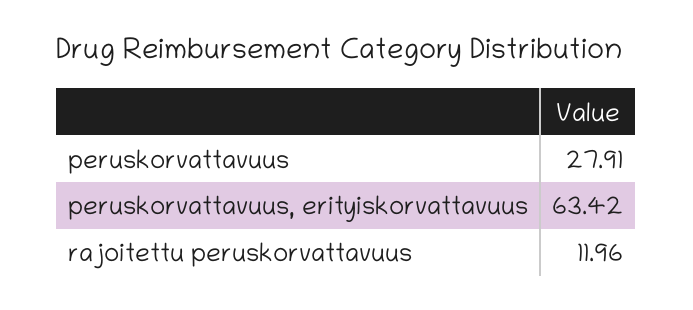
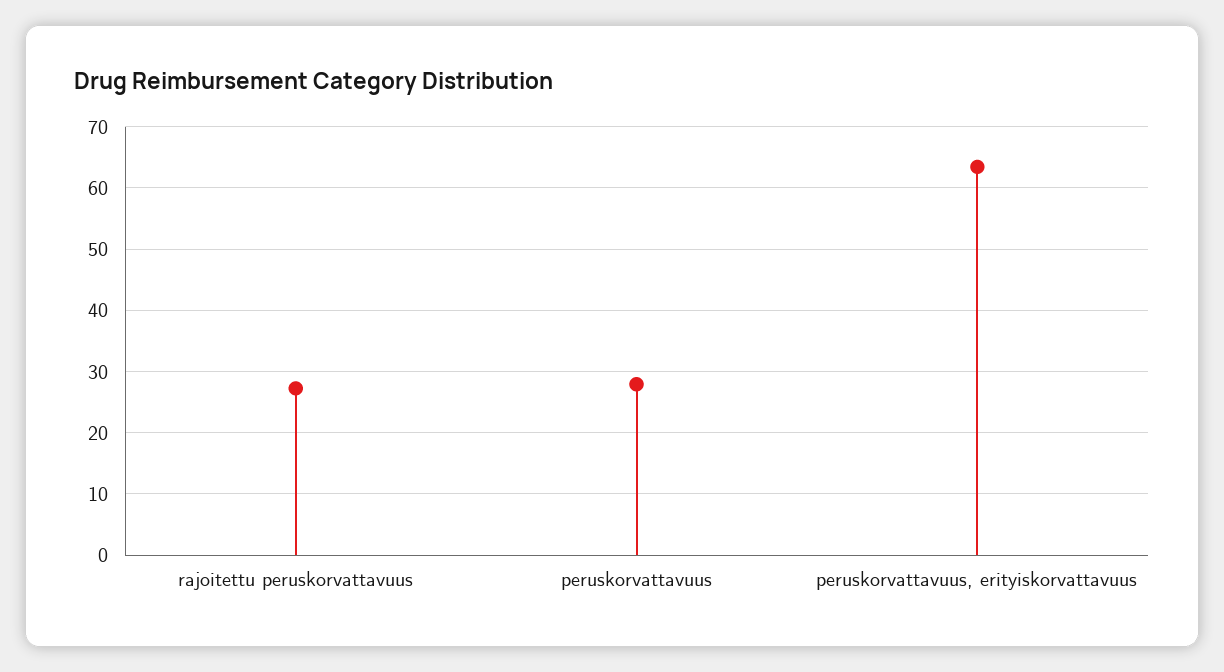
  {
    "peruskorvattavuus": 27.91,
    "peruskorvattavuus, erityiskorvattavuus": 63.42,
-   "rajoitettu peruskorvattavuus": 11.96
+   "rajoitettu peruskorvattavuus": 27
  }

